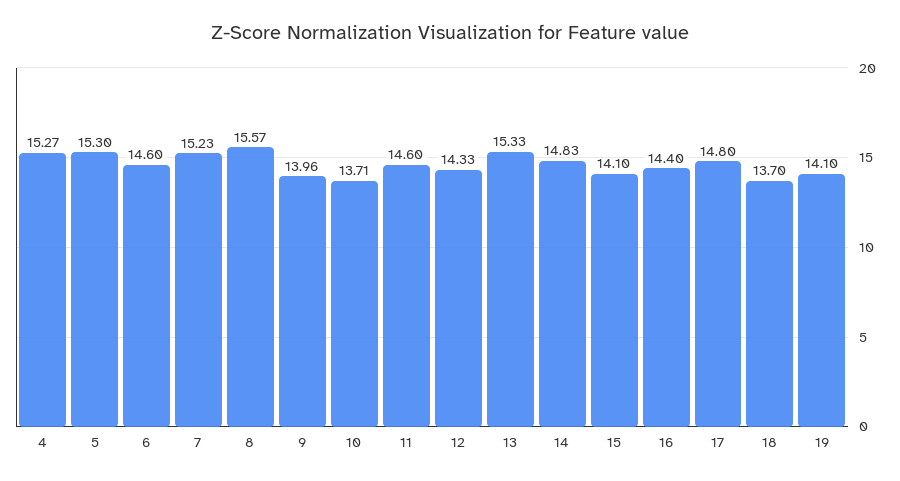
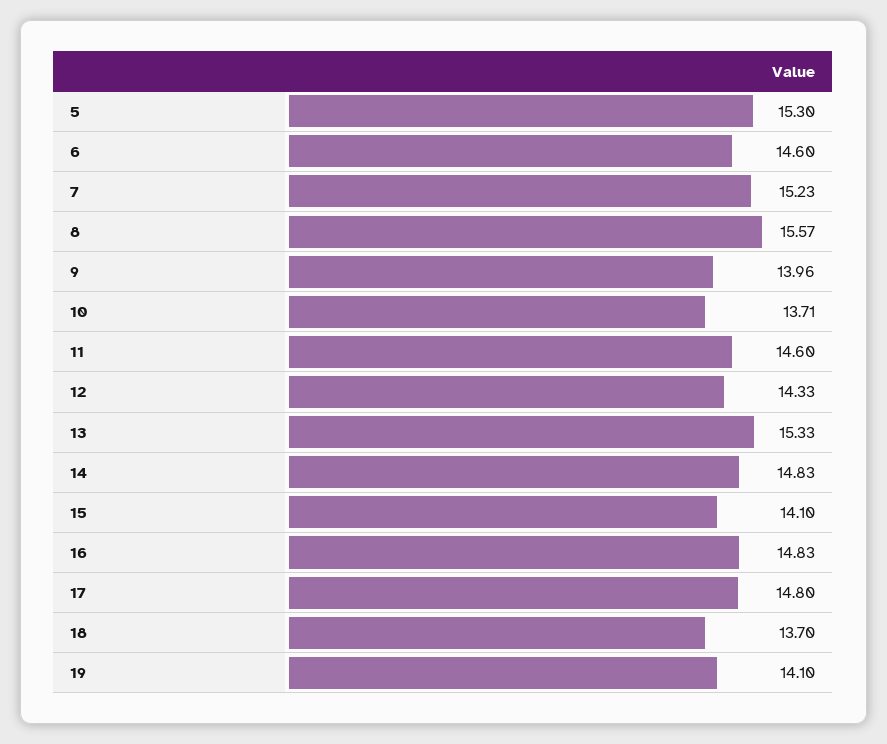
  {
-   "4": 15.27,
    "5": 15.3,
    "6": 14.6,
    "7": 15.23,
    "8": 15.57,
    "9": 13.96,
    "10": 13.71,
    "11": 14.6,
    "12": 14.33,
    "13": 15.33,
    "14": 14.83,
    "15": 14.1,
-   "16": 14.4,
+   "16": 14.83,
    "17": 14.8,
    "18": 13.7,
    "19": 14.1
  }

